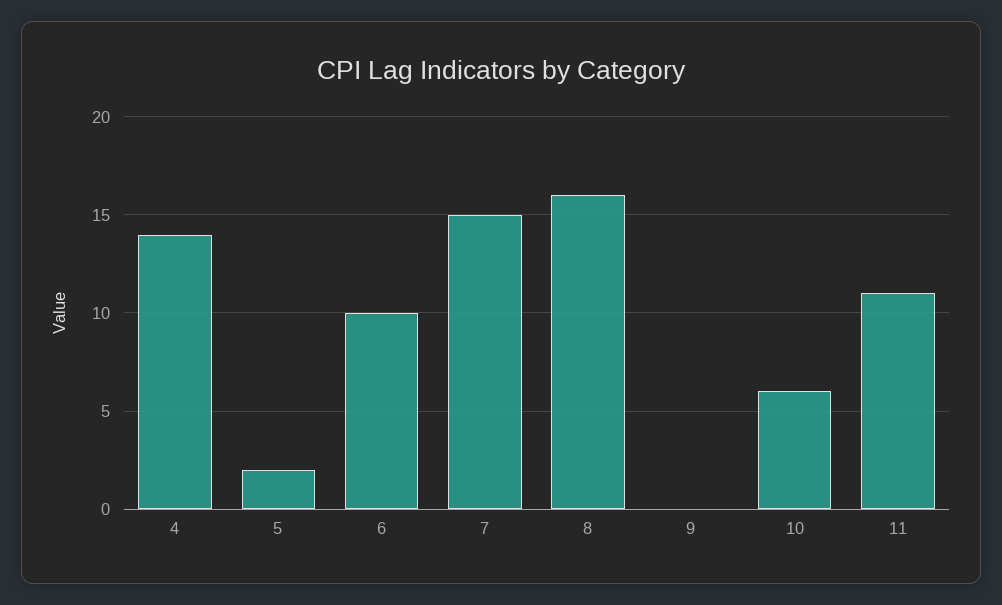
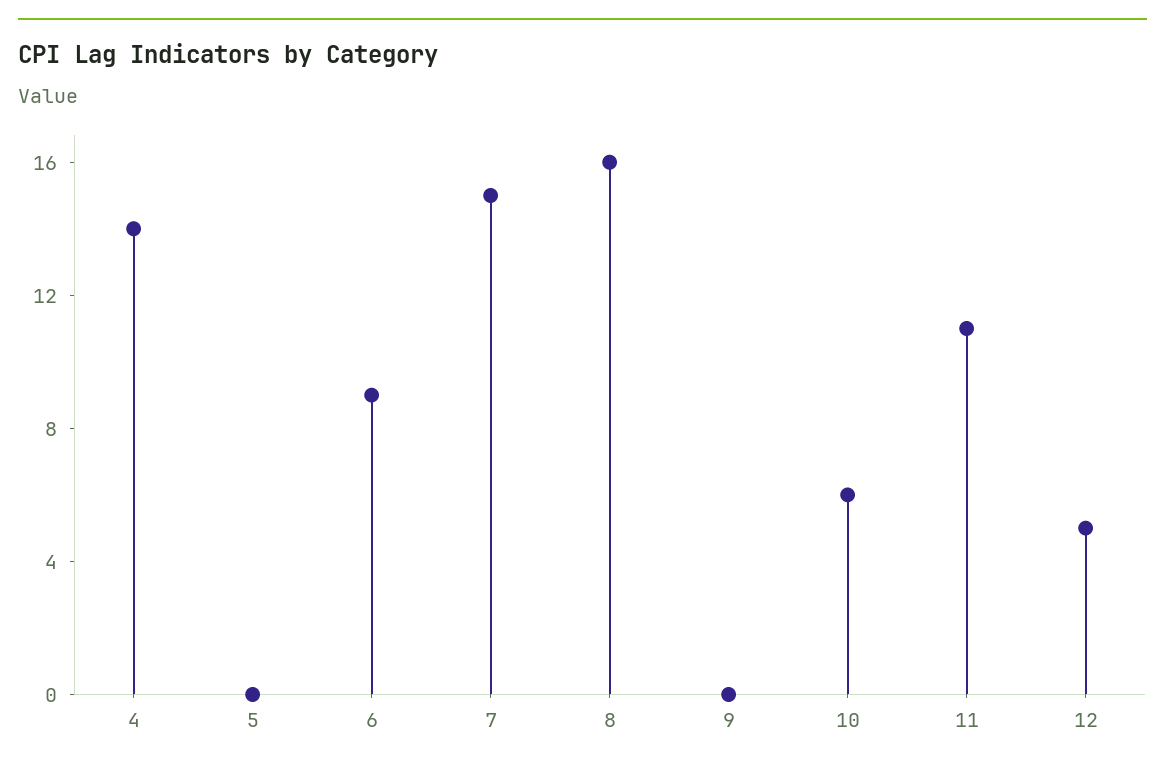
  {
    "4": 14,
-   "5": 2,
+   "5": 0,
-   "6": 10,
+   "6": 9,
    "7": 15,
    "8": 16,
    "9": 0,
    "10": 6,
-   "11": 11
+   "11": 11,
+   "12": 5
  }

